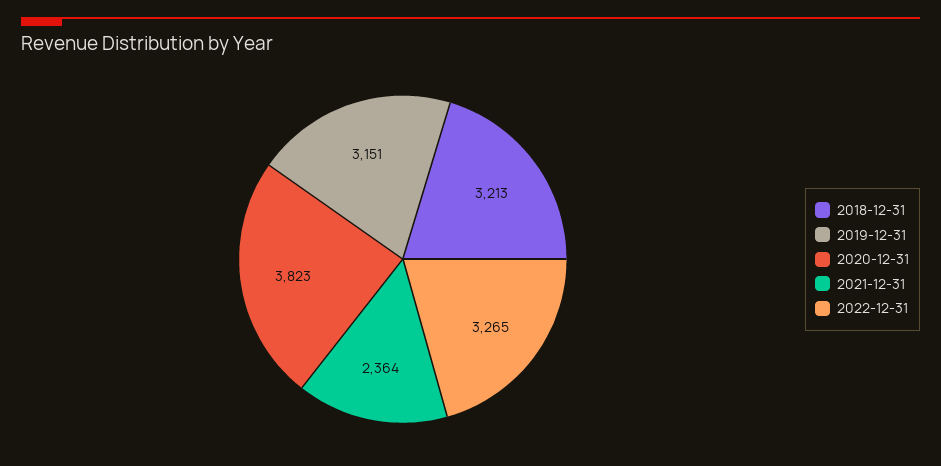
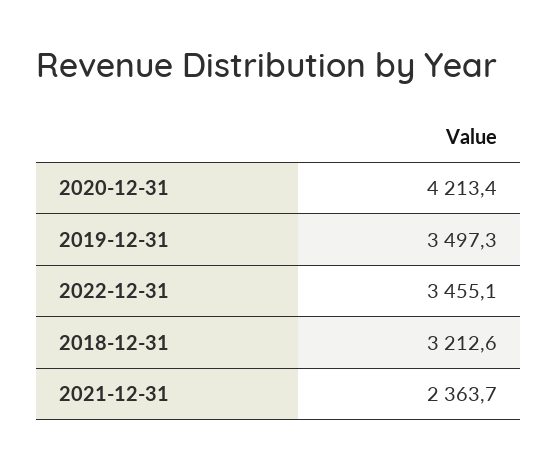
  {
    "2018-12-31": 3212.6,
-   "2019-12-31": 3151,
+   "2019-12-31": 3497.3,
-   "2020-12-31": 3823,
+   "2020-12-31": 4213.4,
    "2021-12-31": 2363.7,
-   "2022-12-31": 3265
+   "2022-12-31": 3455.1
  }

